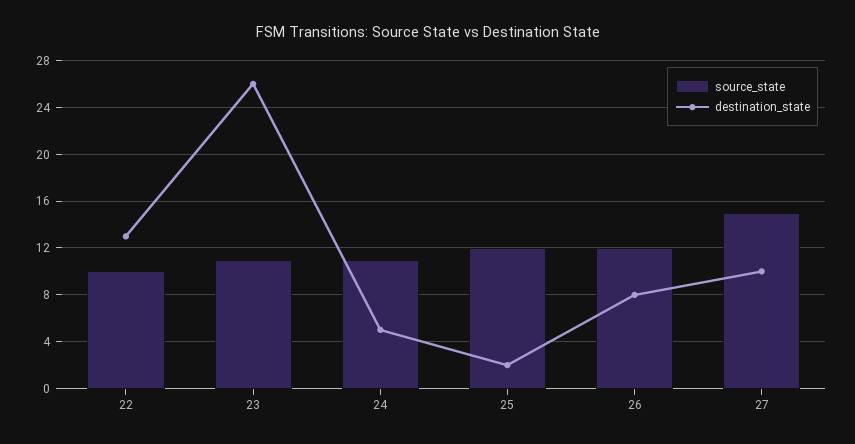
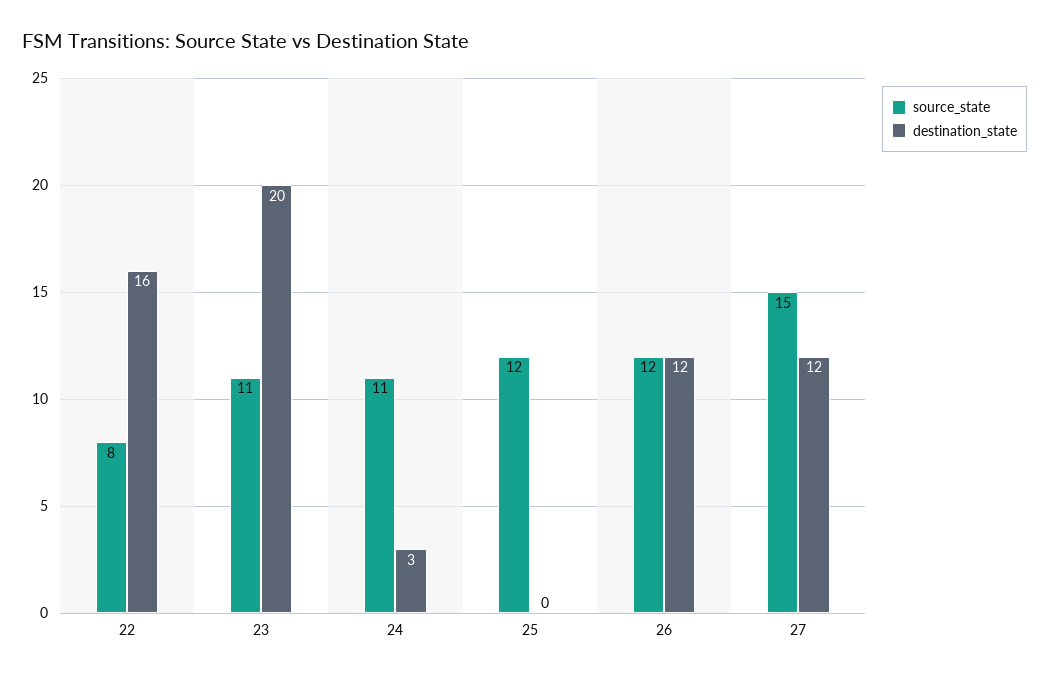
  {
    "source_state": {
-     "22": 10,
+     "22": 8,
      "23": 11,
      "24": 11,
      "25": 12,
      "26": 12,
      "27": 15
    },
    "destination_state": {
-     "22": 13,
+     "22": 16,
-     "23": 26,
+     "23": 20,
-     "24": 5,
+     "24": 3,
-     "25": 2,
+     "25": 0,
-     "26": 8,
+     "26": 12,
-     "27": 10
+     "27": 12
    }
  }

